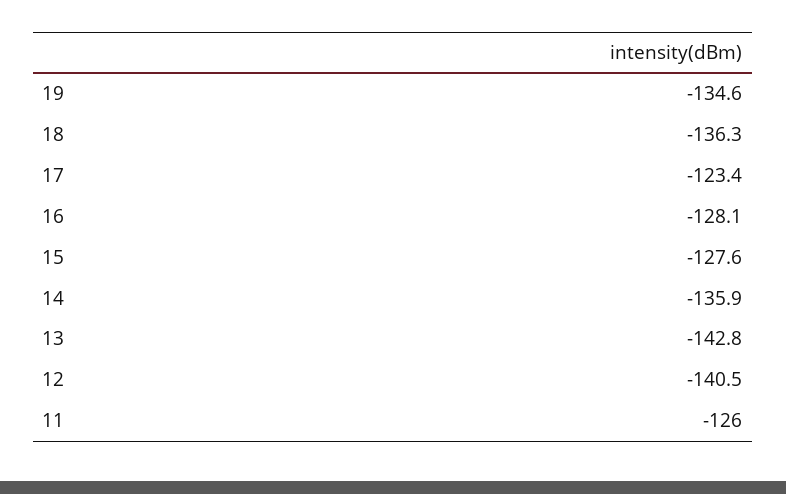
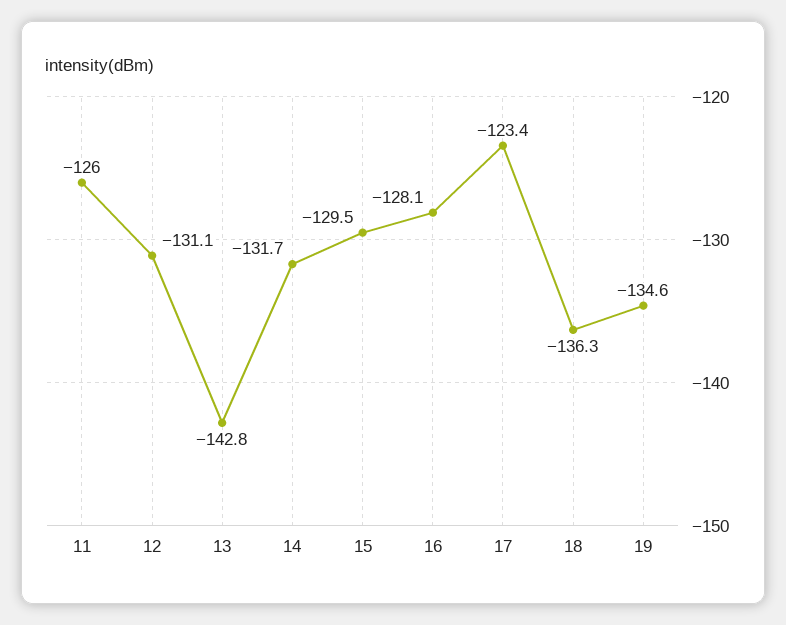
  {
    "19": -134.6,
    "18": -136.3,
    "17": -123.4,
    "16": -128.1,
-   "15": -127.6,
+   "15": -129.5,
-   "14": -135.9,
+   "14": -131.7,
    "13": -142.8,
-   "12": -140.5,
+   "12": -131.1,
    "11": -126
  }

